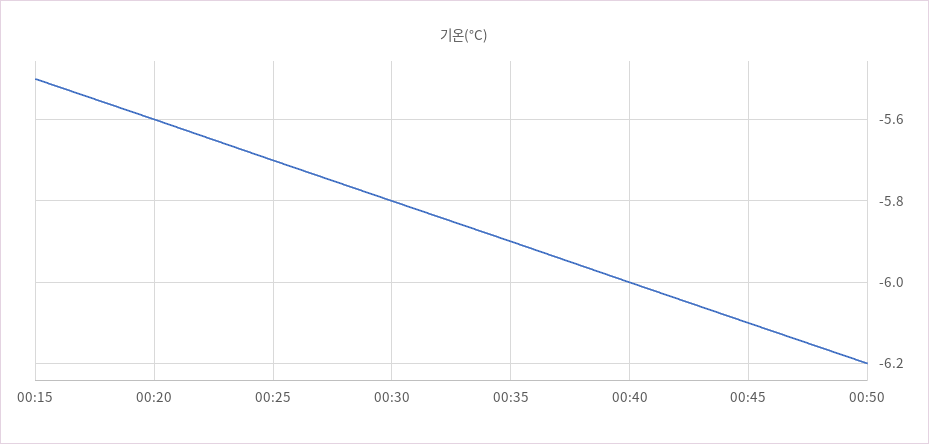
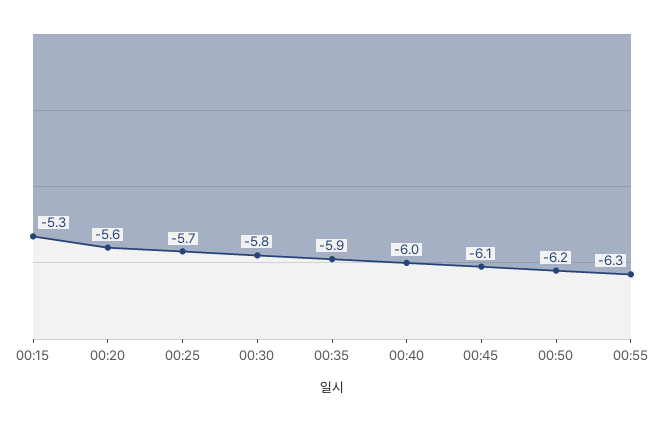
  {
-   "00:15": -5.5,
+   "00:15": -5.3,
    "00:20": -5.6,
    "00:25": -5.7,
    "00:30": -5.8,
    "00:35": -5.9,
    "00:40": -6,
    "00:45": -6.1,
-   "00:50": -6.2
+   "00:50": -6.2,
+   "00:55": -6.3
  }

